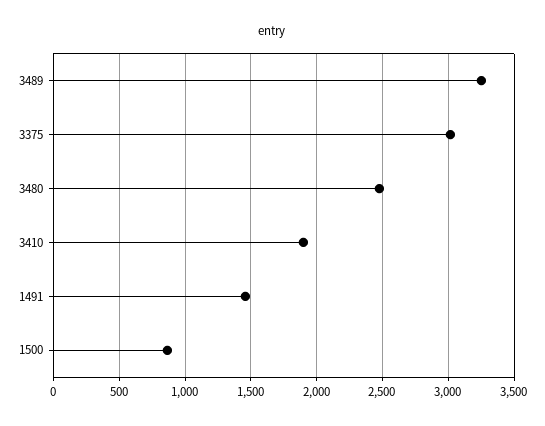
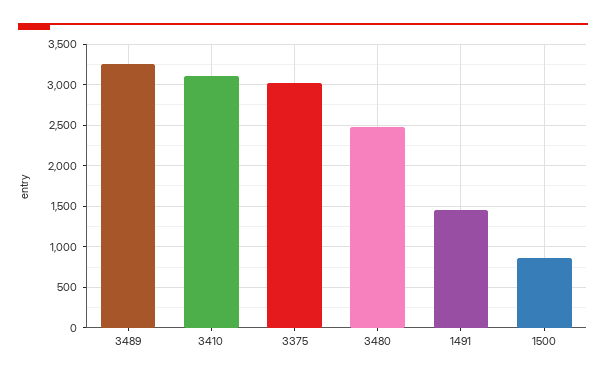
  {
    "3489": 3250,
    "3375": 3000,
    "3480": 2500,
-   "3410": 1900,
+   "3410": 3100,
    "1491": 1450,
    "1500": 850
  }

